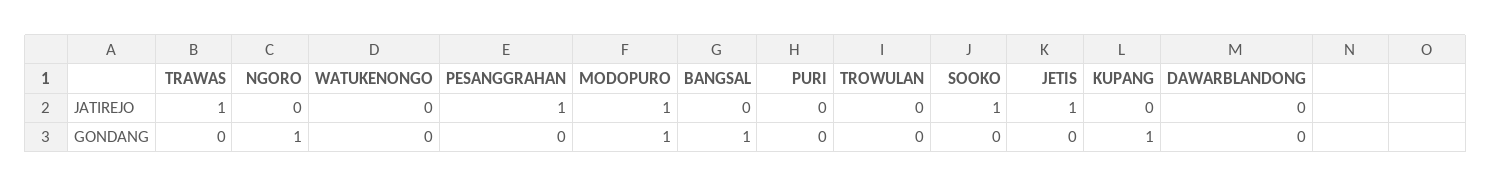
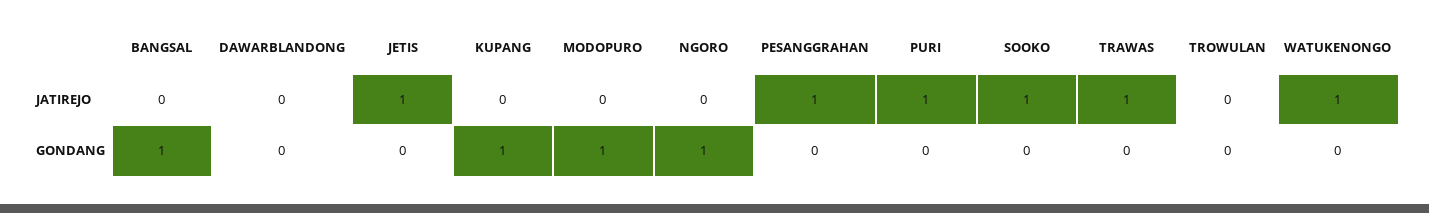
  {
    "TRAWAS": {
      "JATIREJO": 1,
      "GONDANG": 0
    },
    "NGORO": {
      "JATIREJO": 0,
      "GONDANG": 1
    },
    "WATUKENONGO": {
-     "JATIREJO": 0,
+     "JATIREJO": 1,
      "GONDANG": 0
    },
    "PESANGGRAHAN": {
      "JATIREJO": 1,
      "GONDANG": 0
    },
    "MODOPURO": {
-     "JATIREJO": 1,
+     "JATIREJO": 0,
      "GONDANG": 1
    },
    "BANGSAL": {
      "JATIREJO": 0,
      "GONDANG": 1
    },
    "PURI": {
-     "JATIREJO": 0,
+     "JATIREJO": 1,
      "GONDANG": 0
    },
    "TROWULAN": {
      "JATIREJO": 0,
      "GONDANG": 0
    },
    "SOOKO": {
      "JATIREJO": 1,
      "GONDANG": 0
    },
    "JETIS": {
      "JATIREJO": 1,
      "GONDANG": 0
    },
    "KUPANG": {
      "JATIREJO": 0,
      "GONDANG": 1
    },
    "DAWARBLANDONG": {
      "JATIREJO": 0,
      "GONDANG": 0
    }
  }

